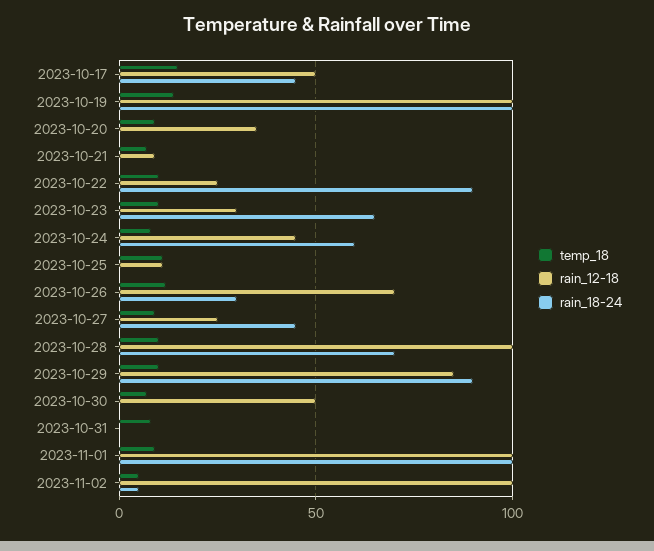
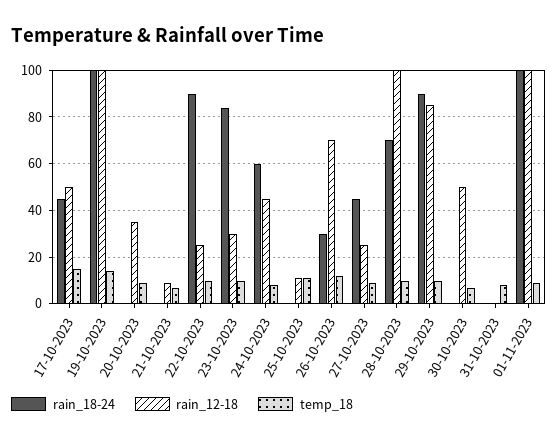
  {
    "temp_18": {
      "2023-10-17": 15,
      "2023-10-19": 15,
      "2023-10-20": 10,
      "2023-10-21": 5,
      "2023-10-22": 10,
      "2023-10-23": 10,
      "2023-10-24": 10,
      "2023-10-25": 10,
      "2023-10-26": 10,
      "2023-10-27": 10,
      "2023-10-28": 10,
      "2023-10-29": 10,
      "2023-10-30": 5,
      "2023-10-31": 10,
-     "2023-11-01": 10,
+     "2023-11-01": 10
-     "2023-11-02": 5
    },
    "rain_12-18": {
      "2023-10-17": 50,
      "2023-10-19": 100,
      "2023-10-20": 35,
      "2023-10-21": 10,
      "2023-10-22": 25,
      "2023-10-23": 30,
      "2023-10-24": 45,
      "2023-10-25": 10,
      "2023-10-26": 70,
      "2023-10-27": 25,
      "2023-10-28": 100,
      "2023-10-29": 85,
      "2023-10-30": 50,
      "2023-10-31": 0,
-     "2023-11-01": 100,
+     "2023-11-01": 100
-     "2023-11-02": 100
    },
    "rain_18-24": {
      "2023-10-17": 45,
      "2023-10-19": 100,
      "2023-10-20": 0,
      "2023-10-21": 0,
      "2023-10-22": 90,
-     "2023-10-23": 65,
+     "2023-10-23": 85,
      "2023-10-24": 60,
      "2023-10-25": 0,
      "2023-10-26": 30,
      "2023-10-27": 45,
      "2023-10-28": 70,
      "2023-10-29": 90,
      "2023-10-30": 0,
      "2023-10-31": 0,
-     "2023-11-01": 100,
+     "2023-11-01": 100
-     "2023-11-02": 5
    }
  }

